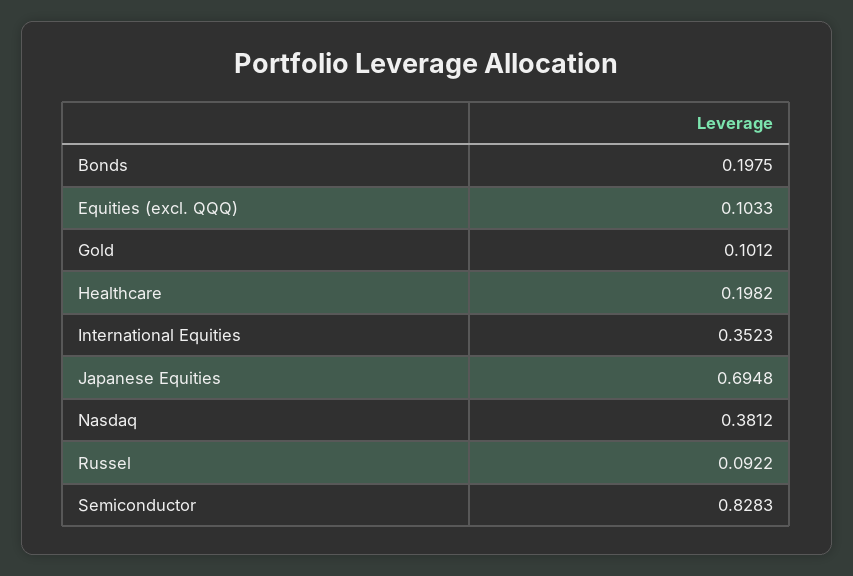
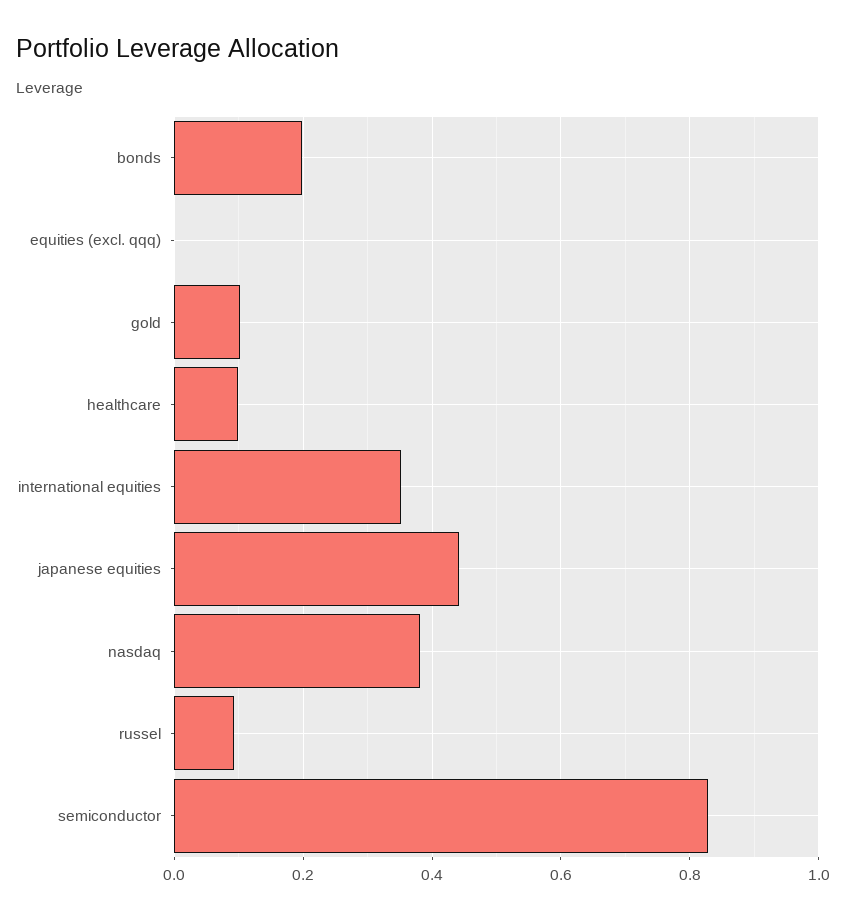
  {
    "Bonds": 0.1975,
-   "Equities (excl. QQQ)": 0.1033,
+   "Equities (excl. QQQ)": 0,
    "Gold": 0.1012,
-   "Healthcare": 0.1982,
+   "Healthcare": 0.1,
    "International Equities": 0.3523,
-   "Japanese Equities": 0.6948,
+   "Japanese Equities": 0.44,
    "Nasdaq": 0.3812,
    "Russel": 0.0922,
    "Semiconductor": 0.8283
  }

